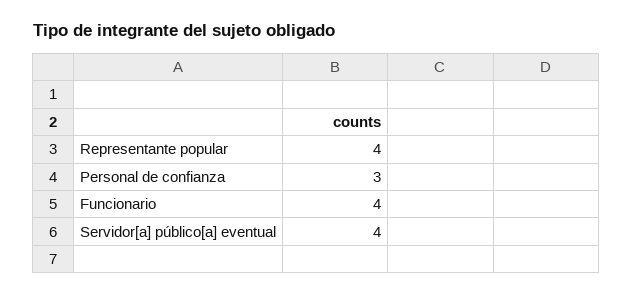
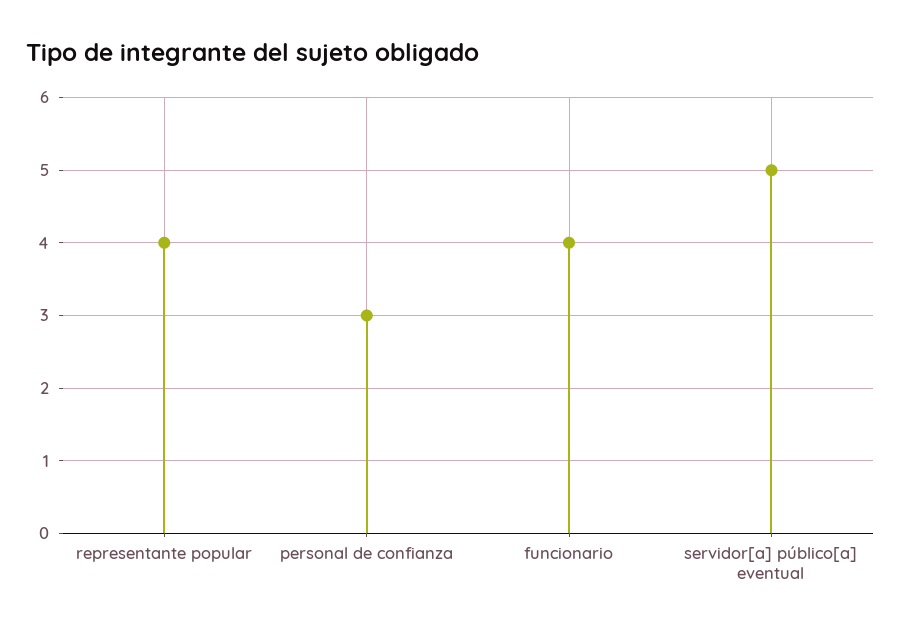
  {
    "Representante popular": 4,
    "Personal de confianza": 3,
    "Funcionario": 4,
-   "Servidor[a] público[a] eventual": 4
+   "Servidor[a] público[a] eventual": 5
  }

